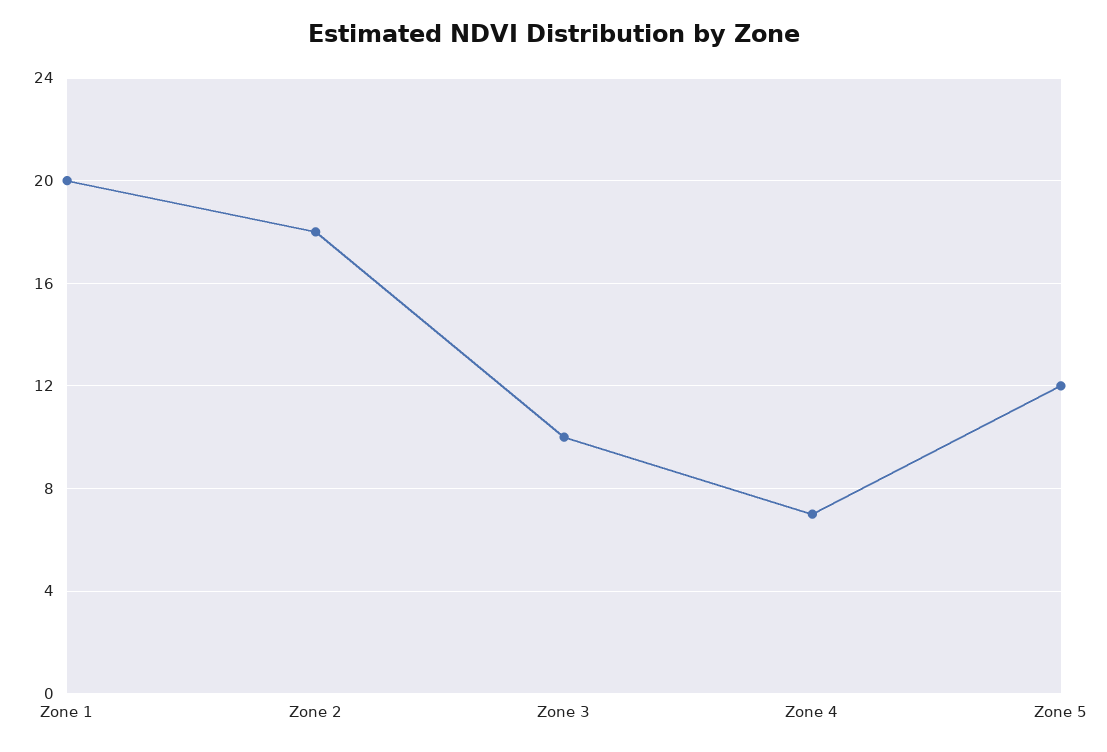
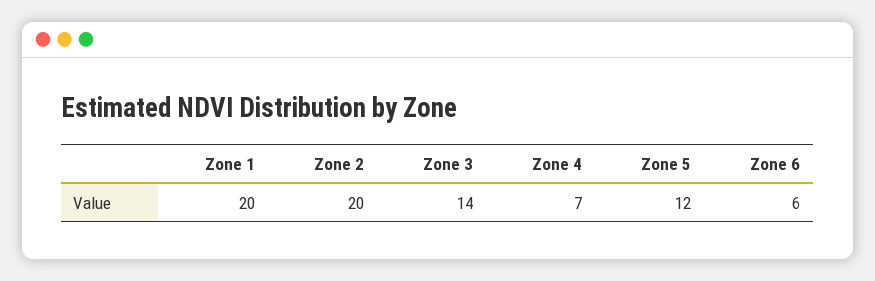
  {
    "Zone 1": 20,
-   "Zone 2": 18,
+   "Zone 2": 20,
-   "Zone 3": 10,
+   "Zone 3": 14,
    "Zone 4": 7,
-   "Zone 5": 12
+   "Zone 5": 12,
+   "Zone 6": 6
  }

